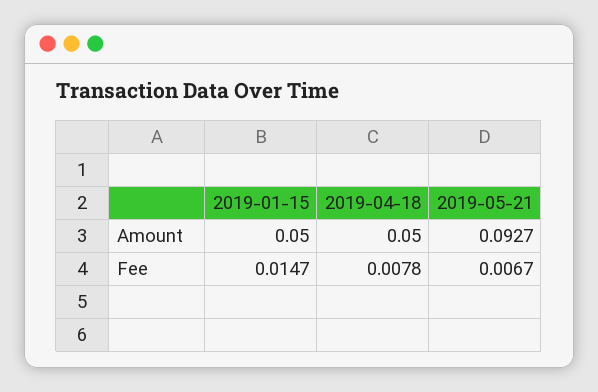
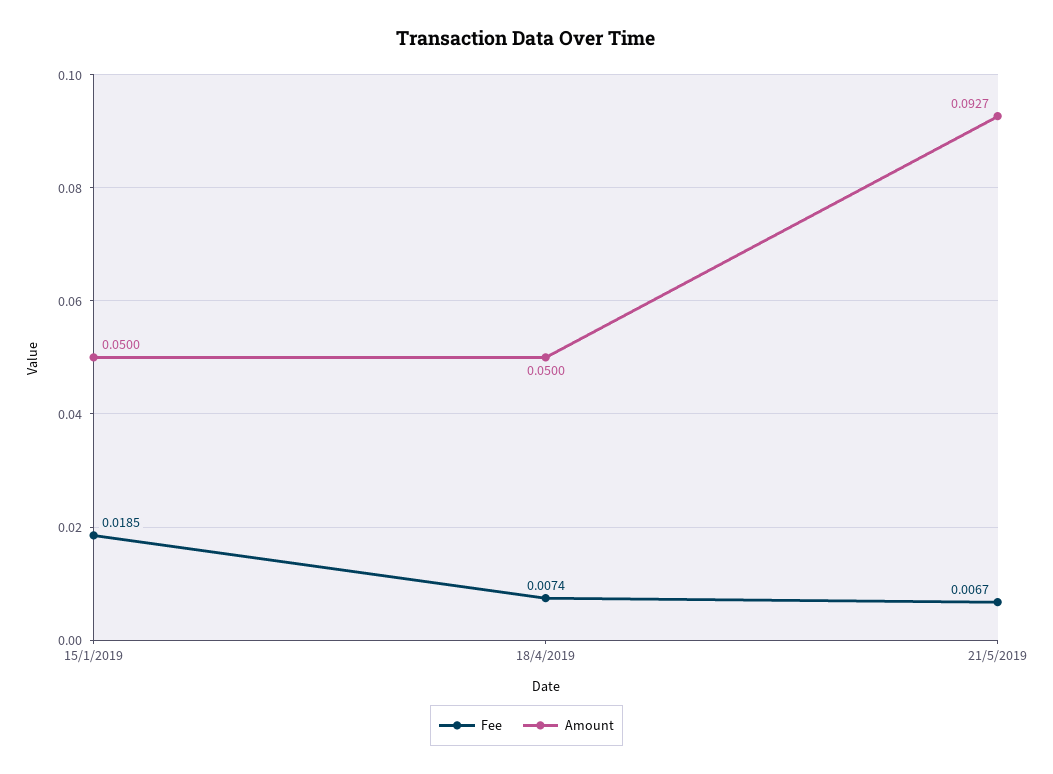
  {
    "Amount": {
      "2019-01-15": 0.05,
      "2019-04-18": 0.05,
      "2019-05-21": 0.0927
    },
    "Fee": {
-     "2019-01-15": 0.0147,
+     "2019-01-15": 0.0185,
-     "2019-04-18": 0.0078,
+     "2019-04-18": 0.0074,
      "2019-05-21": 0.0067
    }
  }

